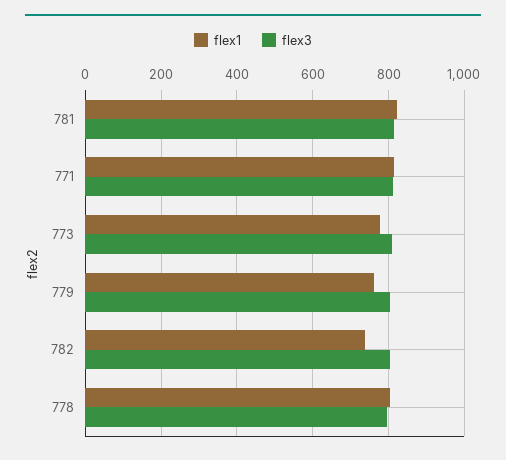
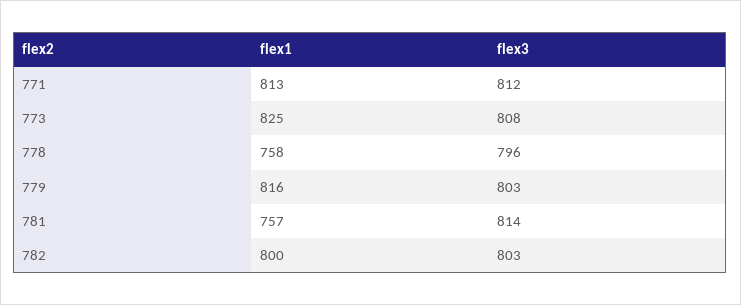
  {
    "flex1": {
-     "781": 820,
+     "781": 757,
      "771": 813,
-     "773": 780,
+     "773": 825,
-     "779": 760,
+     "779": 816,
-     "782": 740,
+     "782": 800,
-     "778": 800
+     "778": 758
    },
    "flex3": {
      "781": 814,
      "771": 812,
      "773": 808,
      "779": 803,
      "782": 803,
      "778": 796
    }
  }

